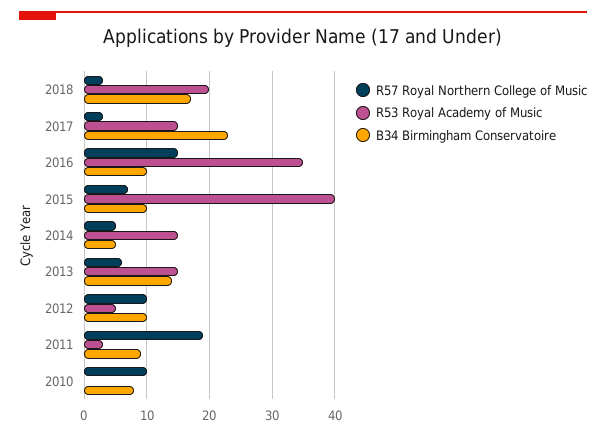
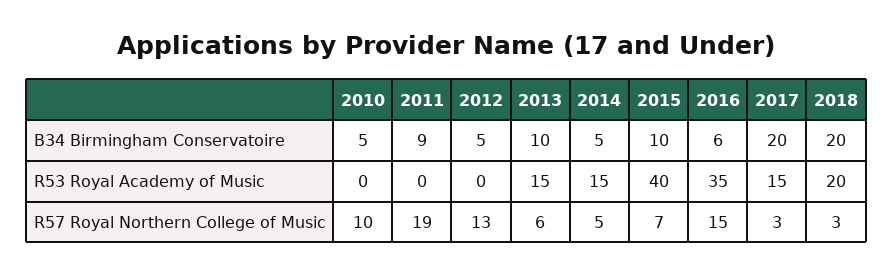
  {
    "R57 Royal Northern College of Music": {
      "2018": 3,
      "2017": 3,
      "2016": 15,
      "2015": 7,
      "2014": 5,
      "2013": 6,
-     "2012": 10,
+     "2012": 13,
      "2011": 19,
      "2010": 10
    },
    "R53 Royal Academy of Music": {
      "2018": 20,
      "2017": 15,
      "2016": 35,
      "2015": 40,
      "2014": 15,
      "2013": 15,
-     "2012": 5,
+     "2012": 0,
-     "2011": 3,
+     "2011": 0,
      "2010": 0
    },
    "B34 Birmingham Conservatoire": {
-     "2018": 17,
+     "2018": 20,
-     "2017": 23,
+     "2017": 20,
-     "2016": 10,
+     "2016": 6,
      "2015": 10,
      "2014": 5,
-     "2013": 14,
+     "2013": 10,
-     "2012": 10,
+     "2012": 5,
      "2011": 9,
-     "2010": 8
+     "2010": 5
    }
  }

